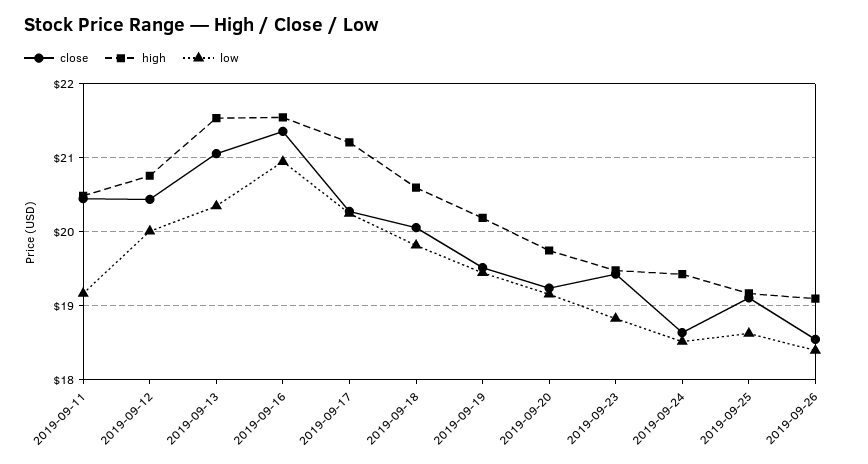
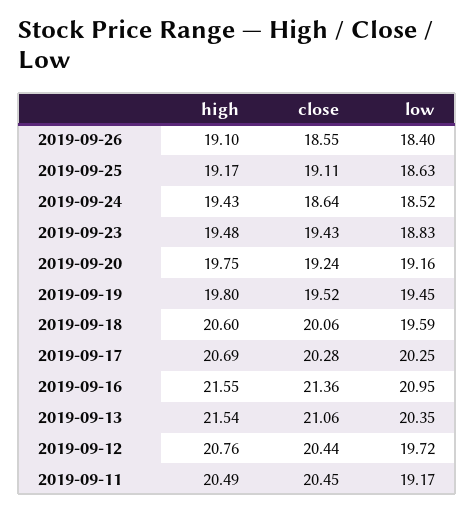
  {
    "close": {
      "2019-09-11": 20.45,
      "2019-09-12": 20.44,
      "2019-09-13": 21.06,
      "2019-09-16": 21.36,
      "2019-09-17": 20.28,
      "2019-09-18": 20.06,
      "2019-09-19": 19.52,
      "2019-09-20": 19.24,
      "2019-09-23": 19.43,
      "2019-09-24": 18.64,
      "2019-09-25": 19.11,
      "2019-09-26": 18.55
    },
    "high": {
      "2019-09-11": 20.49,
      "2019-09-12": 20.76,
      "2019-09-13": 21.54,
      "2019-09-16": 21.55,
-     "2019-09-17": 21.2,
+     "2019-09-17": 20.69,
      "2019-09-18": 20.6,
-     "2019-09-19": 20.2,
+     "2019-09-19": 19.8,
      "2019-09-20": 19.75,
      "2019-09-23": 19.48,
      "2019-09-24": 19.43,
      "2019-09-25": 19.17,
      "2019-09-26": 19.1
    },
    "low": {
      "2019-09-11": 19.17,
-     "2019-09-12": 20,
+     "2019-09-12": 19.72,
      "2019-09-13": 20.35,
      "2019-09-16": 20.95,
      "2019-09-17": 20.25,
-     "2019-09-18": 19.8,
+     "2019-09-18": 19.59,
      "2019-09-19": 19.45,
      "2019-09-20": 19.16,
      "2019-09-23": 18.83,
      "2019-09-24": 18.52,
      "2019-09-25": 18.63,
      "2019-09-26": 18.4
    }
  }

